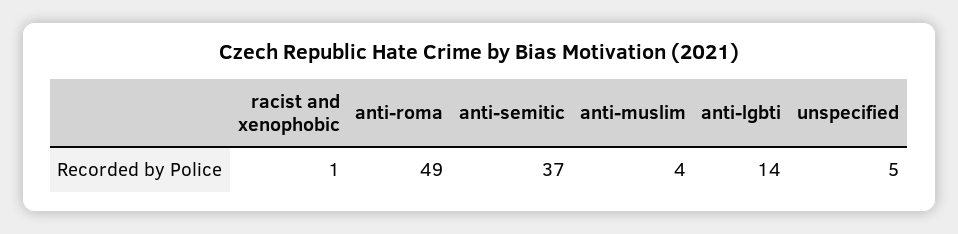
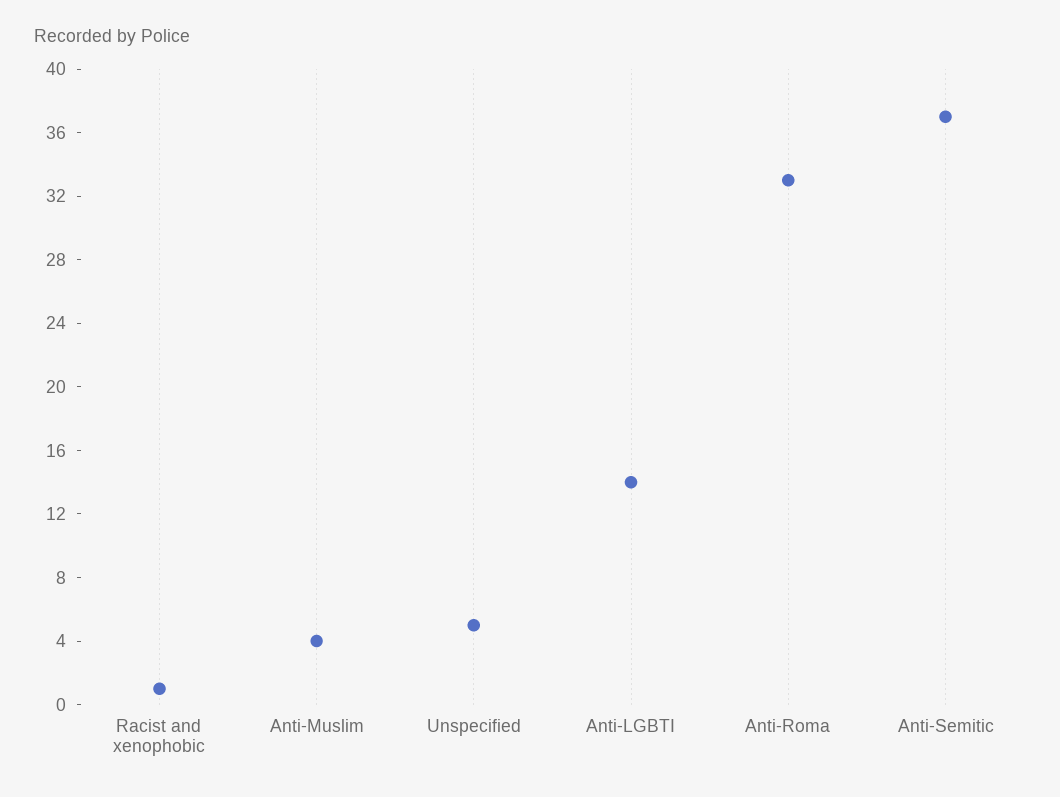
  {
    "racist and xenophobic": 1,
-   "anti-roma": 49,
+   "anti-roma": 33,
    "anti-semitic": 37,
    "anti-muslim": 4,
    "anti-lgbti": 14,
    "unspecified": 5
  }

